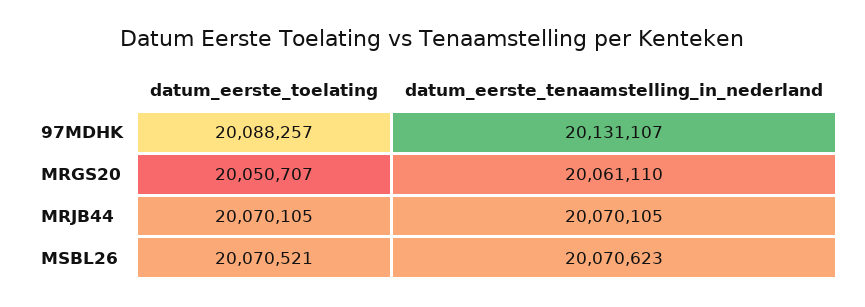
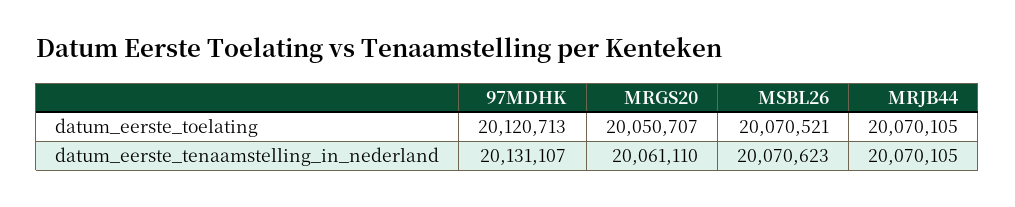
  {
    "datum_eerste_toelating": {
-     "97MDHK": 20088257,
+     "97MDHK": 20120713,
      "MRGS20": 20050707,
      "MRJB44": 20070105,
      "MSBL26": 20070521
    },
    "datum_eerste_tenaamstelling_in_nederland": {
      "97MDHK": 20131107,
      "MRGS20": 20061110,
      "MRJB44": 20070105,
      "MSBL26": 20070623
    }
  }

